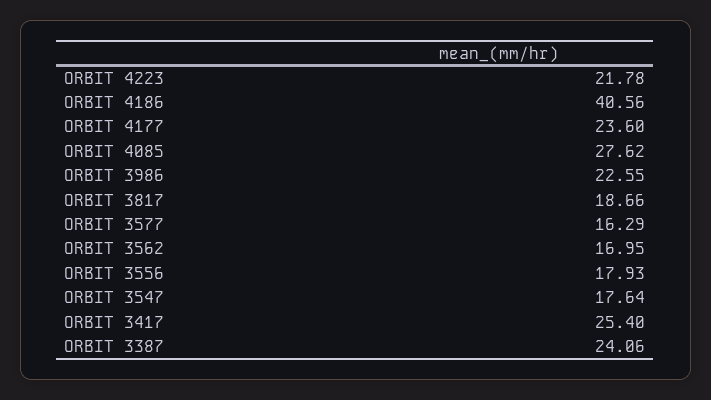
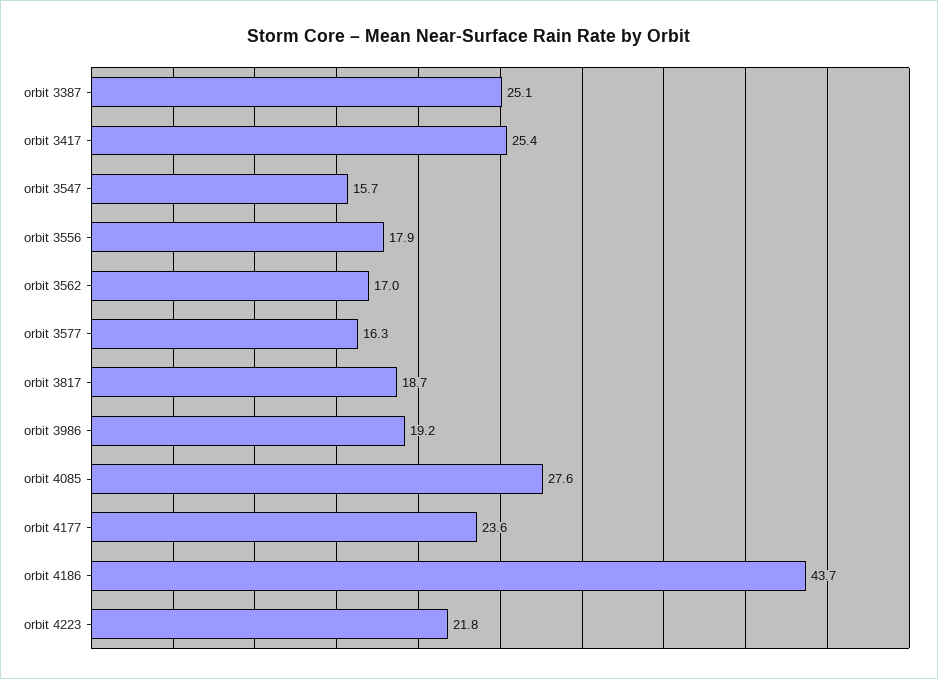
  {
    "ORBIT 4223": 21.78,
-   "ORBIT 4186": 40.56,
+   "ORBIT 4186": 43.7,
    "ORBIT 4177": 23.6,
    "ORBIT 4085": 27.62,
-   "ORBIT 3986": 22.55,
+   "ORBIT 3986": 19.2,
    "ORBIT 3817": 18.66,
    "ORBIT 3577": 16.29,
    "ORBIT 3562": 16.95,
    "ORBIT 3556": 17.93,
-   "ORBIT 3547": 17.64,
+   "ORBIT 3547": 15.7,
    "ORBIT 3417": 25.4,
-   "ORBIT 3387": 24.06
+   "ORBIT 3387": 25.1
  }

